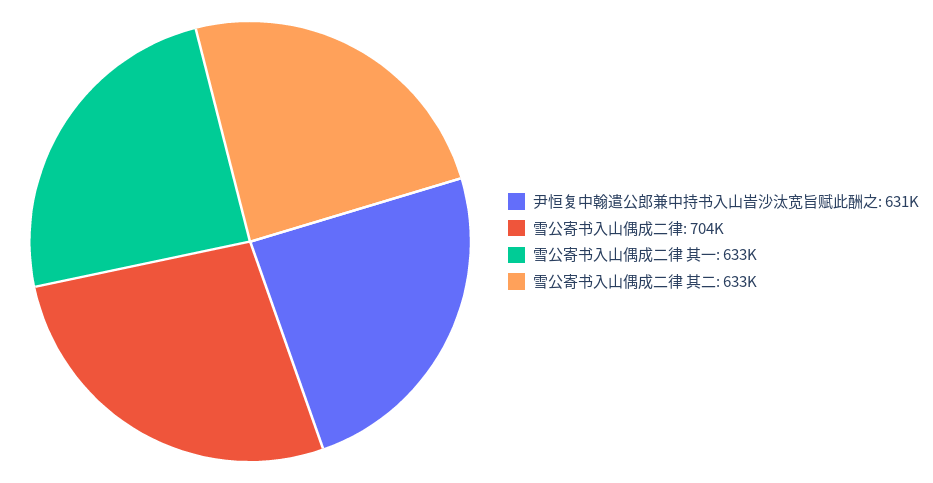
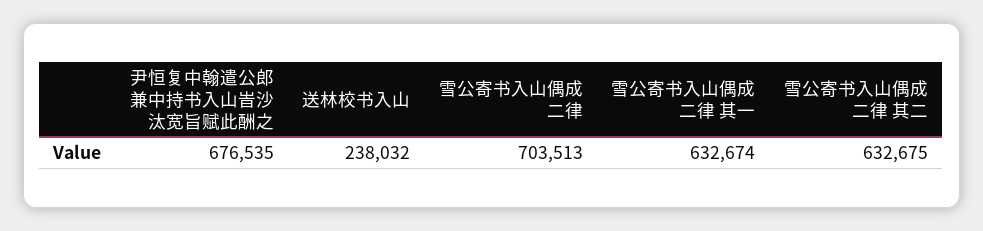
  {
-   "尹恒复中翰遣公郎兼中持书入山峕沙汰宽旨赋此酬之": 631000,
+   "尹恒复中翰遣公郎兼中持书入山峕沙汰宽旨赋此酬之": 676535,
    "雪公寄书入山偶成二律": 703513,
    "雪公寄书入山偶成二律 其一": 632674,
-   "雪公寄书入山偶成二律 其二": 632675
+   "雪公寄书入山偶成二律 其二": 632675,
+   "送林校书入山": 238032
  }

